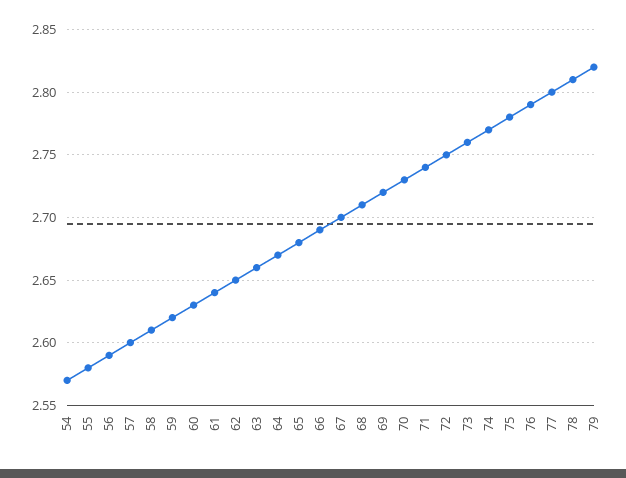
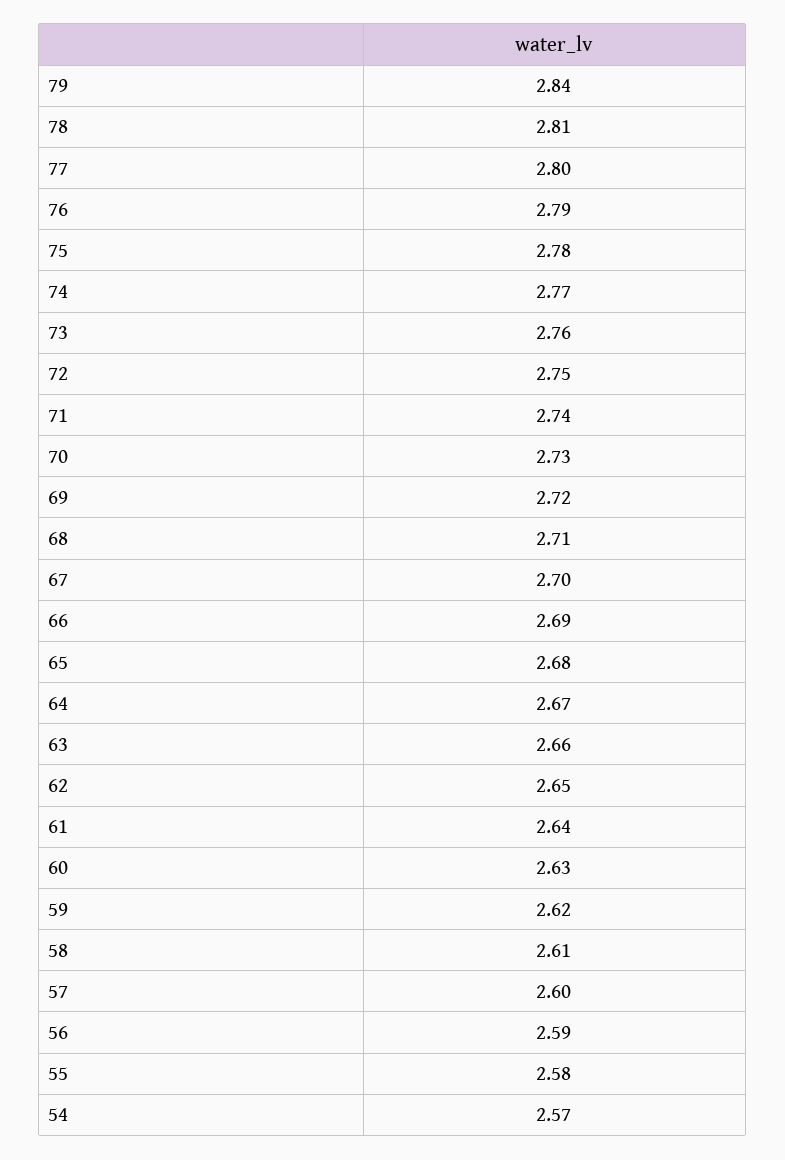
  {
    "54": 2.57,
    "55": 2.58,
    "56": 2.59,
    "57": 2.6,
    "58": 2.61,
    "59": 2.62,
    "60": 2.63,
    "61": 2.64,
    "62": 2.65,
    "63": 2.66,
    "64": 2.67,
    "65": 2.68,
    "66": 2.69,
    "67": 2.7,
    "68": 2.71,
    "69": 2.72,
    "70": 2.73,
    "71": 2.74,
    "72": 2.75,
    "73": 2.76,
    "74": 2.77,
    "75": 2.78,
    "76": 2.79,
    "77": 2.8,
    "78": 2.81,
-   "79": 2.82
+   "79": 2.84
  }

